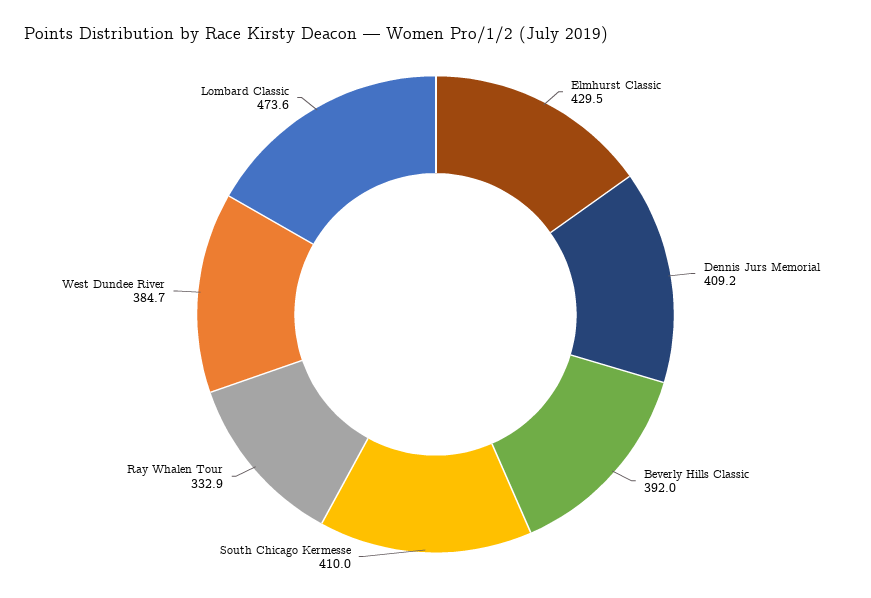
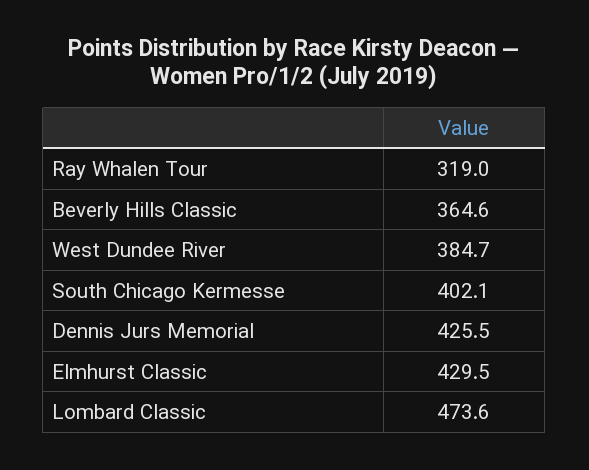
  {
    "Elmhurst Classic": 429.5,
-   "Dennis Jurs Memorial": 409.2,
+   "Dennis Jurs Memorial": 425.5,
-   "Beverly Hills Classic": 392,
+   "Beverly Hills Classic": 364.6,
-   "South Chicago Kermesse": 410,
+   "South Chicago Kermesse": 402.1,
-   "Ray Whalen Tour": 332.9,
+   "Ray Whalen Tour": 319,
    "West Dundee River": 384.7,
    "Lombard Classic": 473.6
  }

